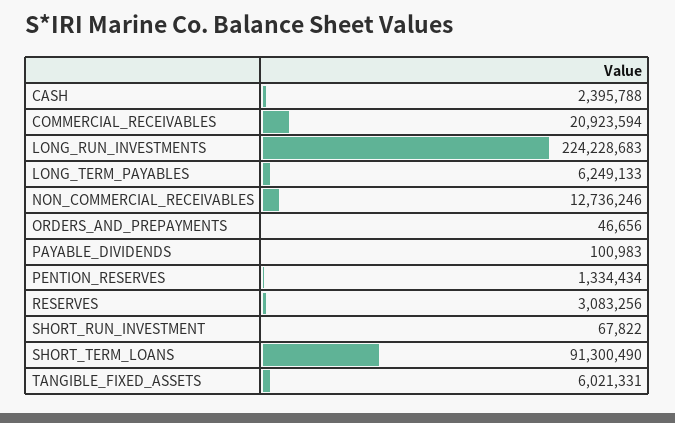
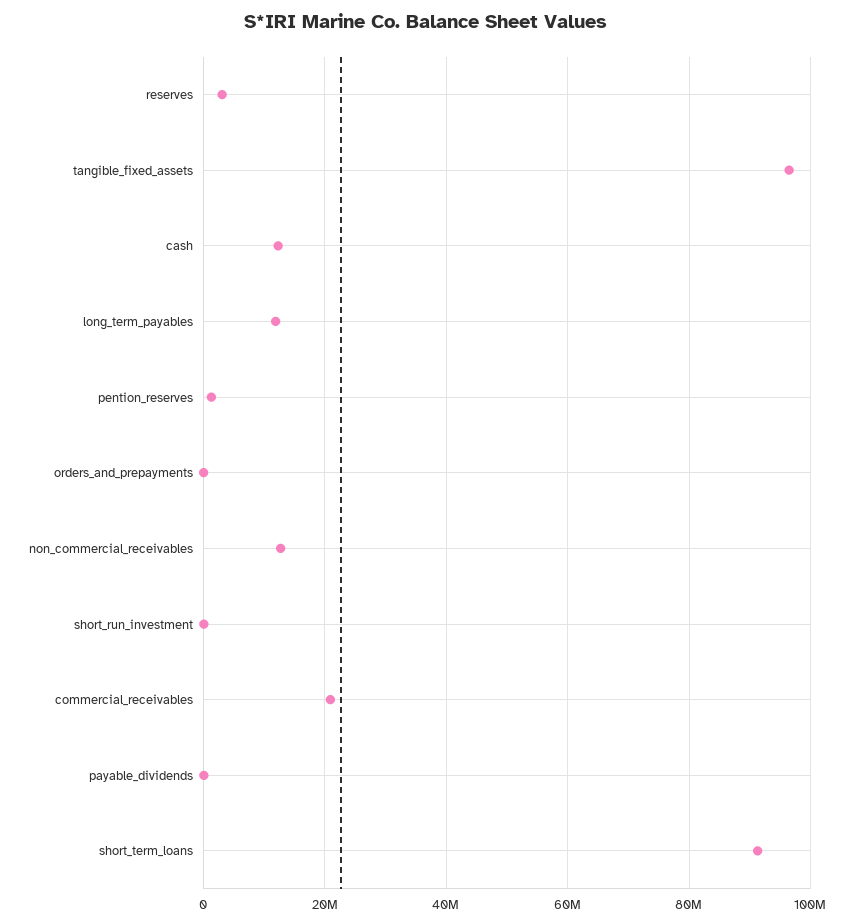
  {
-   "CASH": 2395788,
+   "CASH": 12000000,
    "COMMERCIAL_RECEIVABLES": 20923594,
-   "LONG_RUN_INVESTMENTS": 224228683,
-   "LONG_TERM_PAYABLES": 6249133,
+   "LONG_TERM_PAYABLES": 12000000,
    "NON_COMMERCIAL_RECEIVABLES": 12736246,
    "ORDERS_AND_PREPAYMENTS": 46656,
    "PAYABLE_DIVIDENDS": 100983,
    "PENTION_RESERVES": 1334434,
    "RESERVES": 3083256,
    "SHORT_RUN_INVESTMENT": 67822,
    "SHORT_TERM_LOANS": 91300490,
-   "TANGIBLE_FIXED_ASSETS": 6021331
+   "TANGIBLE_FIXED_ASSETS": 96000000
  }

